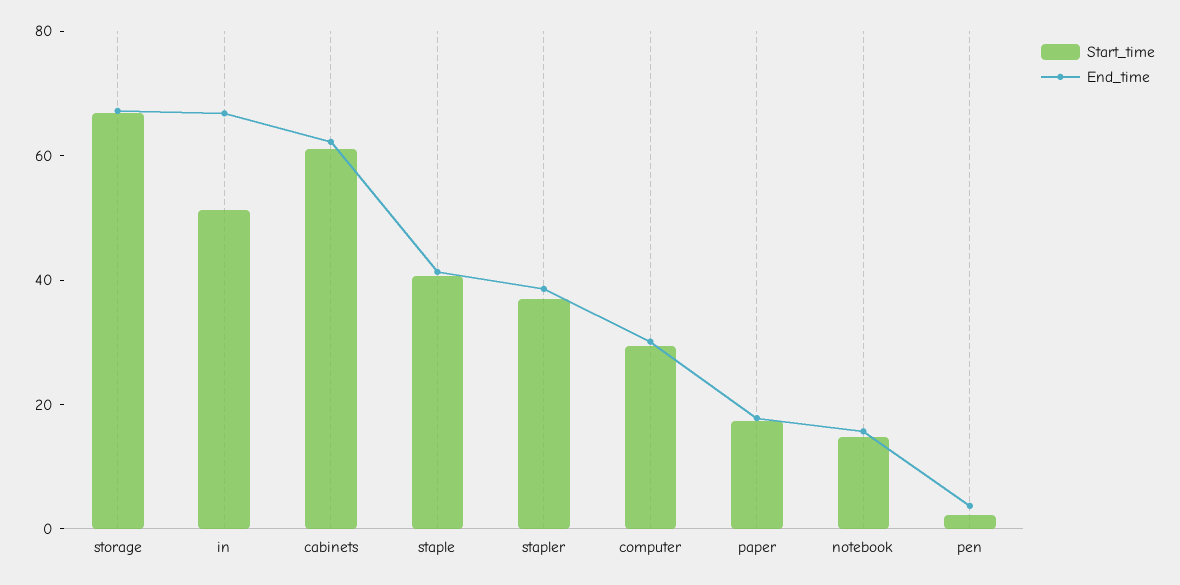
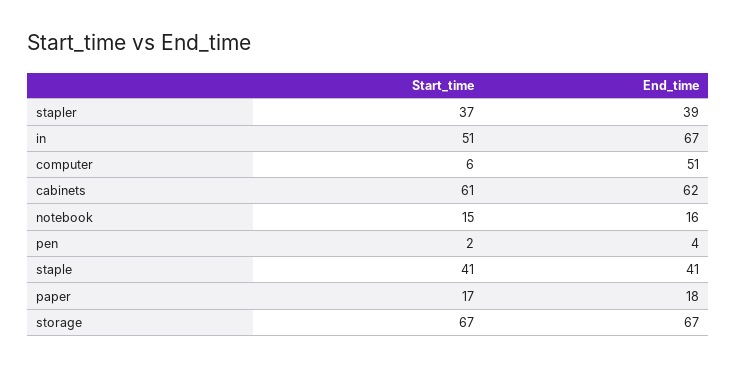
  {
    "Start_time": {
      "storage": 67,
      "in": 51,
      "cabinets": 61,
      "staple": 41,
      "stapler": 37,
-     "computer": 30,
+     "computer": 6,
      "paper": 17,
      "notebook": 15,
      "pen": 2
    },
    "End_time": {
      "storage": 67,
      "in": 67,
      "cabinets": 62,
      "staple": 41,
      "stapler": 39,
-     "computer": 30,
+     "computer": 51,
      "paper": 18,
      "notebook": 16,
      "pen": 4
    }
  }

